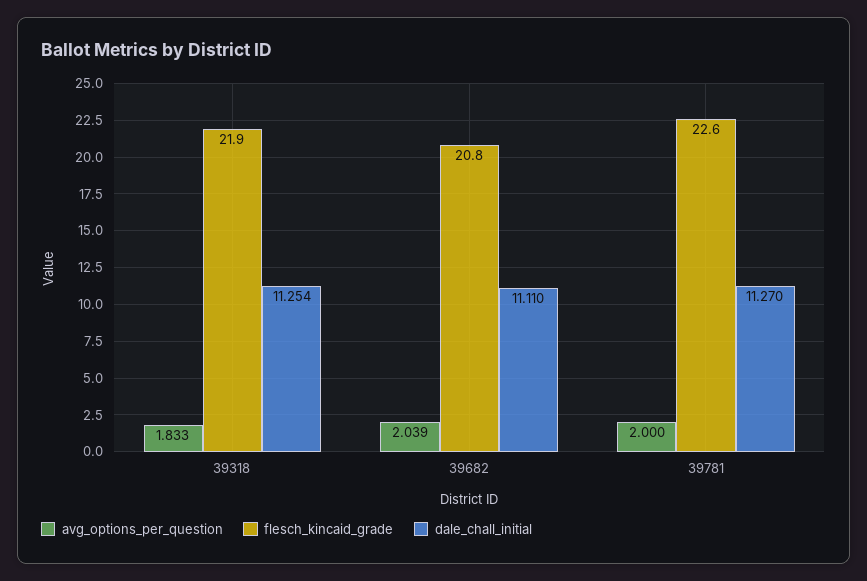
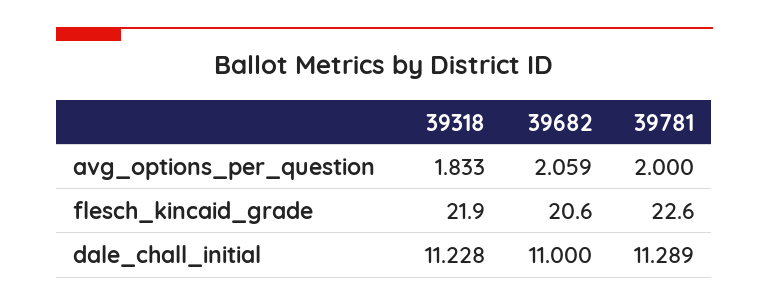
  {
    "avg_options_per_question": {
      "39318": 1.833,
-     "39682": 2.039,
+     "39682": 2.059,
      "39781": 2
    },
    "flesch_kincaid_grade": {
      "39318": 21.9,
-     "39682": 20.8,
+     "39682": 20.6,
      "39781": 22.6
    },
    "dale_chall_initial": {
-     "39318": 11.254,
+     "39318": 11.228,
-     "39682": 11.11,
+     "39682": 11,
-     "39781": 11.27
+     "39781": 11.289
    }
  }

